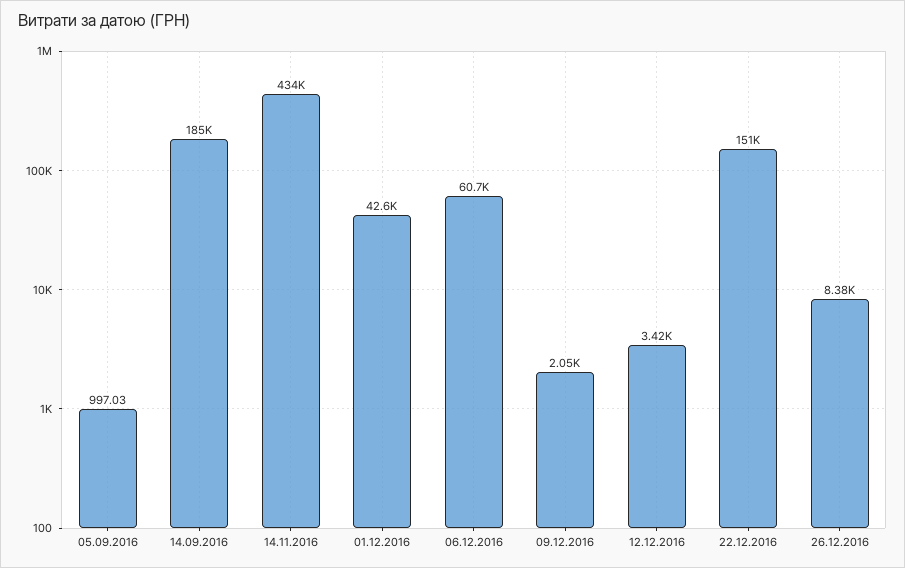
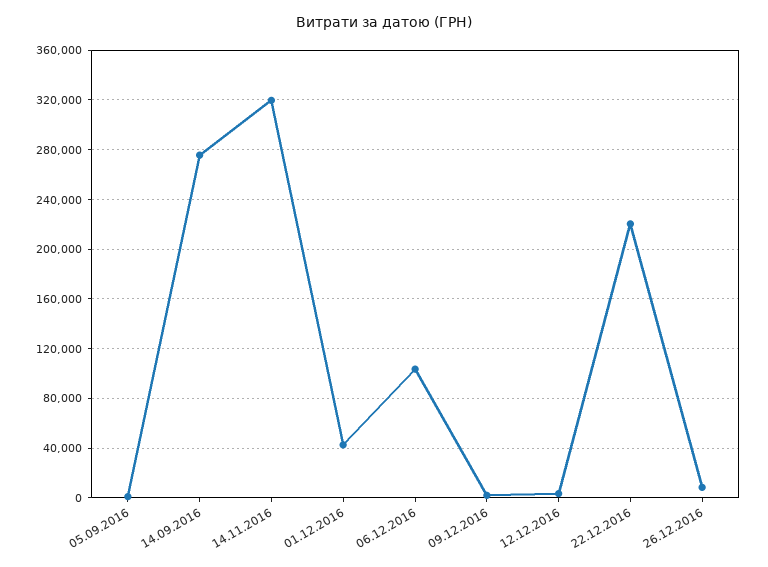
  {
    "05.09.2016": 997.03,
-   "14.09.2016": 185000,
+   "14.09.2016": 275000,
-   "14.11.2016": 434000,
+   "14.11.2016": 320000,
    "01.12.2016": 42600,
-   "06.12.2016": 60700,
+   "06.12.2016": 105000,
    "09.12.2016": 2050,
    "12.12.2016": 3420,
-   "22.12.2016": 151000,
+   "22.12.2016": 220000,
    "26.12.2016": 8380
  }

